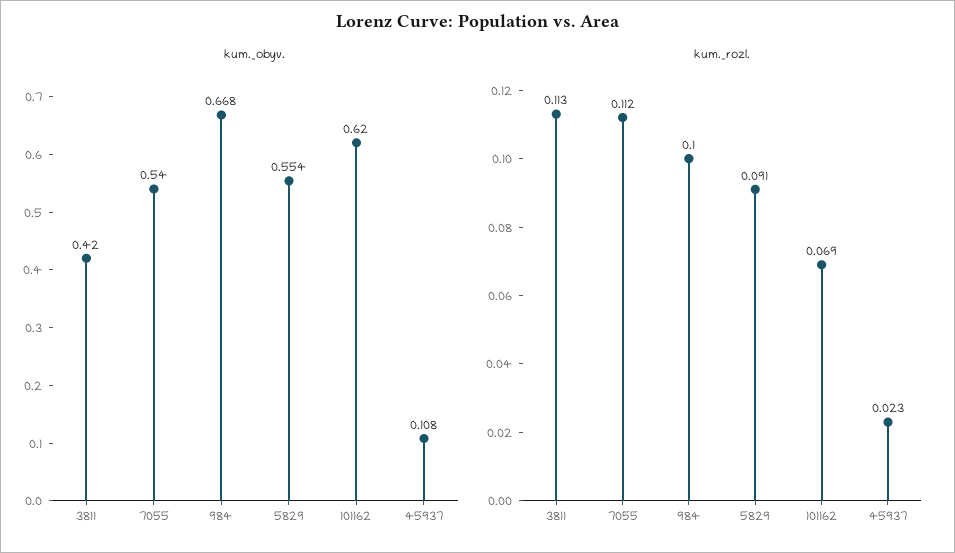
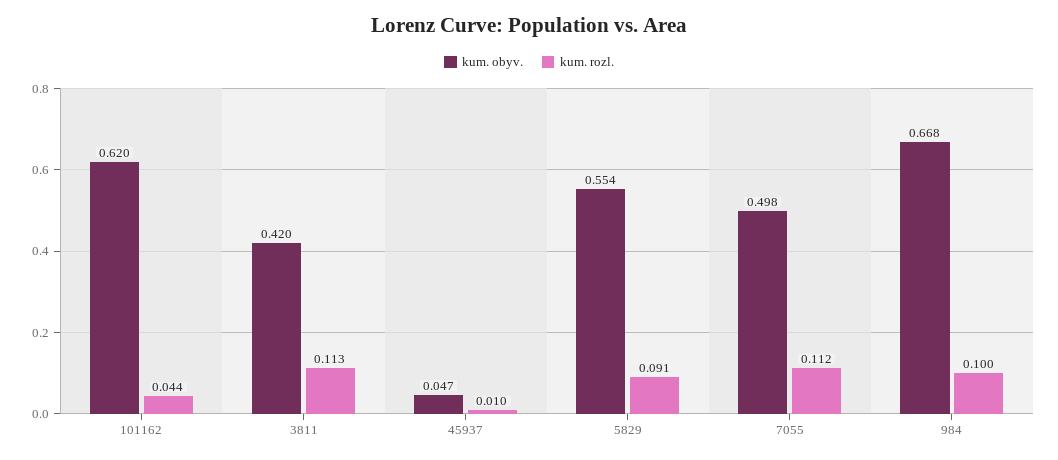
  {
    "kum._obyv.": {
      "3811": 0.42,
-     "7055": 0.54,
+     "7055": 0.498,
      "984": 0.668,
      "5829": 0.554,
      "101162": 0.62,
-     "45937": 0.108
+     "45937": 0.047
    },
    "kum._rozl.": {
      "3811": 0.113,
      "7055": 0.112,
      "984": 0.1,
      "5829": 0.091,
-     "101162": 0.069,
+     "101162": 0.044,
-     "45937": 0.023
+     "45937": 0.01
    }
  }

